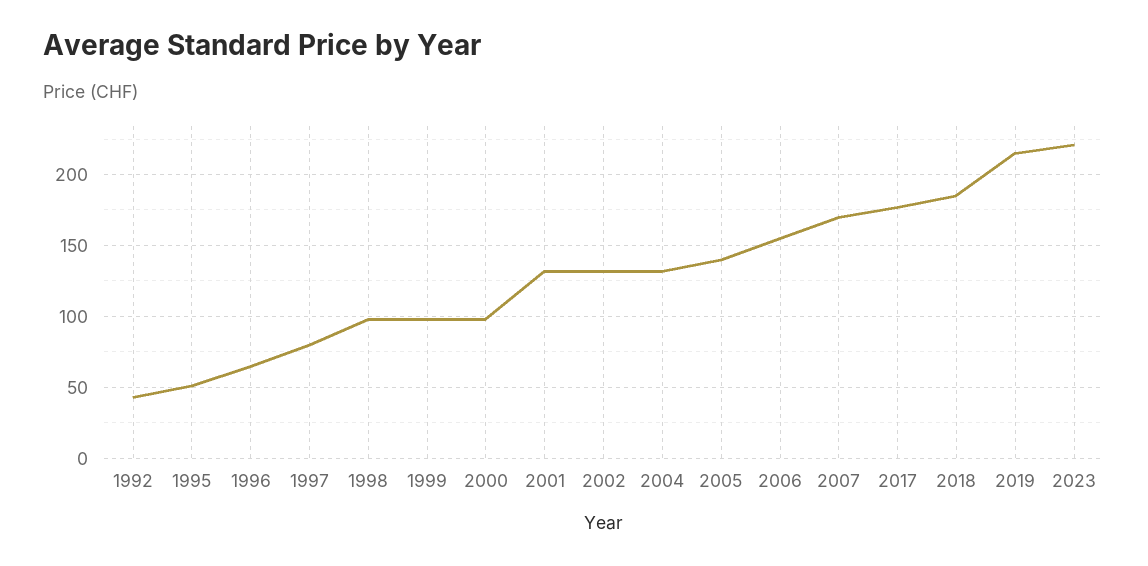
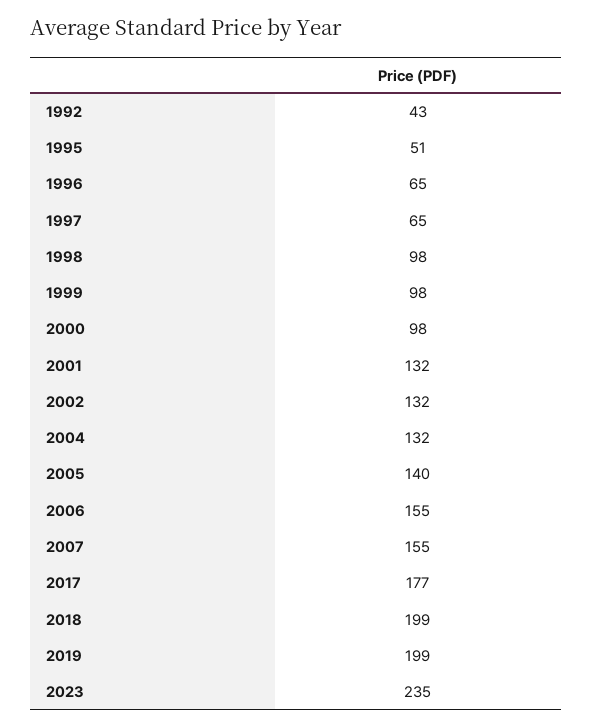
  {
    "1992": 43,
    "1995": 51,
    "1996": 65,
-   "1997": 80,
+   "1997": 65,
    "1998": 98,
    "1999": 98,
    "2000": 98,
    "2001": 132,
    "2002": 132,
    "2004": 132,
    "2005": 140,
    "2006": 155,
-   "2007": 170,
+   "2007": 155,
    "2017": 177,
-   "2018": 185,
+   "2018": 199,
-   "2019": 215,
+   "2019": 199,
-   "2023": 220
+   "2023": 235
  }

